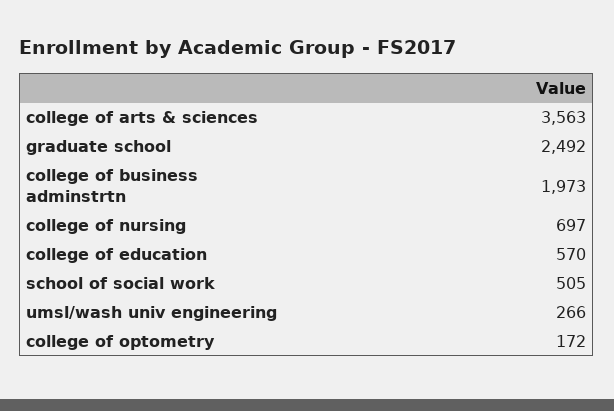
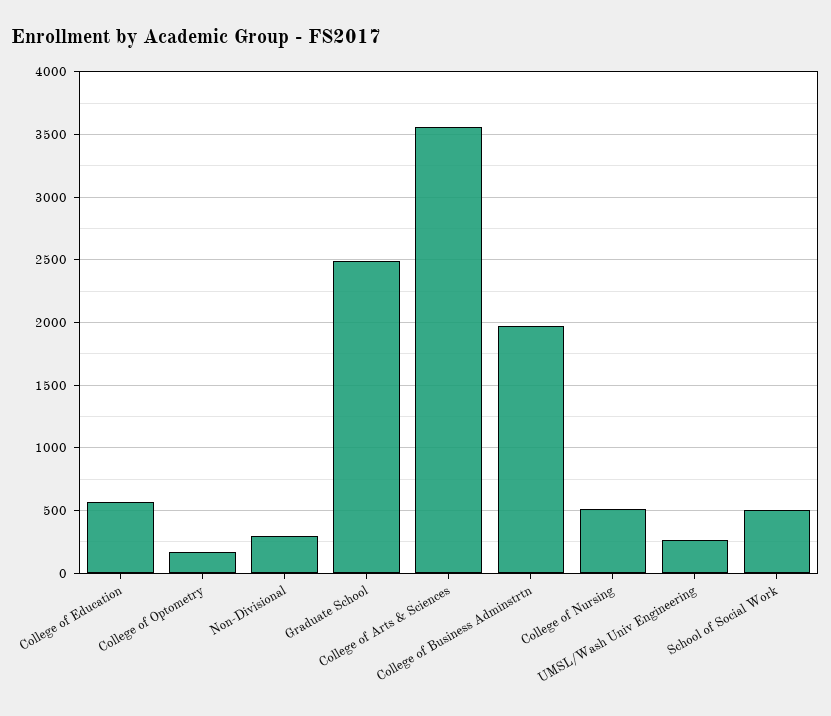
  {
    "college of arts & sciences": 3563,
    "graduate school": 2492,
    "college of business adminstrtn": 1973,
-   "college of nursing": 697,
+   "college of nursing": 500,
    "college of education": 570,
    "school of social work": 505,
    "umsl/wash univ engineering": 266,
-   "college of optometry": 172
+   "college of optometry": 172,
+   "Non-Divisional": 300
  }

